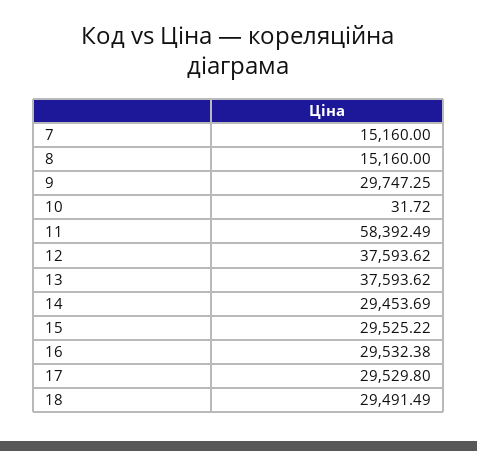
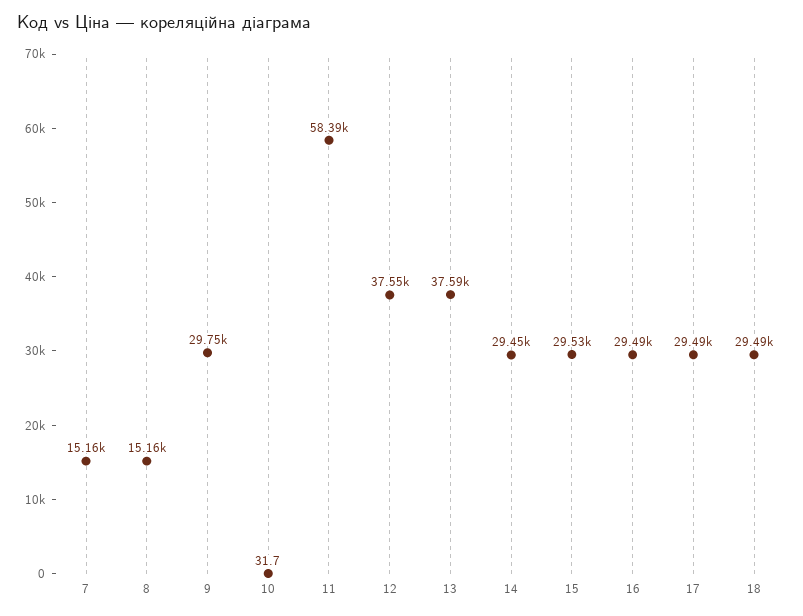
  {
    "7": 15160,
    "8": 15160,
    "9": 29747.25,
    "10": 31.72,
    "11": 58392.49,
-   "12": 37593.62,
+   "12": 37550,
    "13": 37593.62,
    "14": 29453.69,
    "15": 29525.22,
-   "16": 29532.38,
+   "16": 29490,
-   "17": 29529.8,
+   "17": 29490,
    "18": 29491.49
  }

